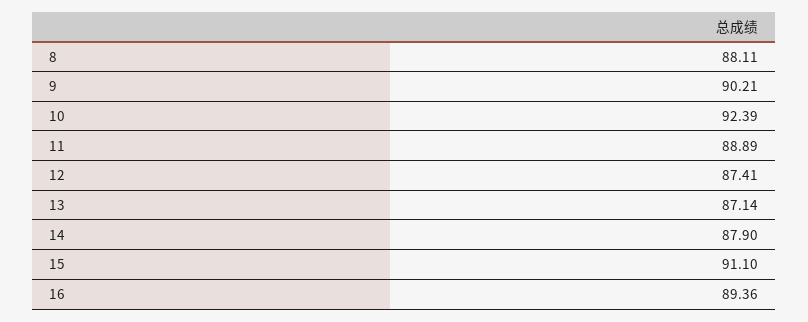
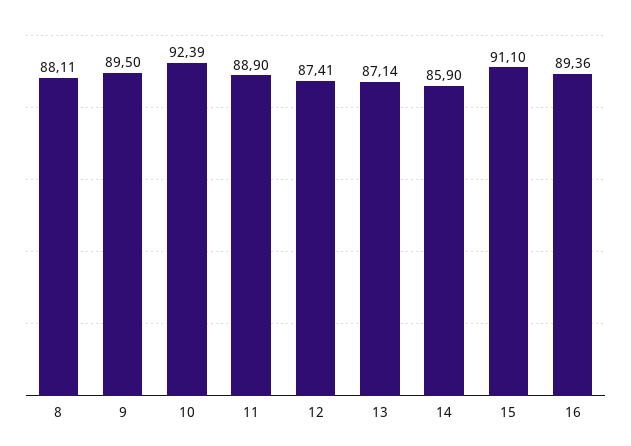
  {
    "8": 88.11,
-   "9": 90.21,
+   "9": 89.5,
    "10": 92.39,
-   "11": 88.89,
+   "11": 88.9,
    "12": 87.41,
    "13": 87.14,
-   "14": 87.9,
+   "14": 85.9,
    "15": 91.1,
    "16": 89.36
  }

